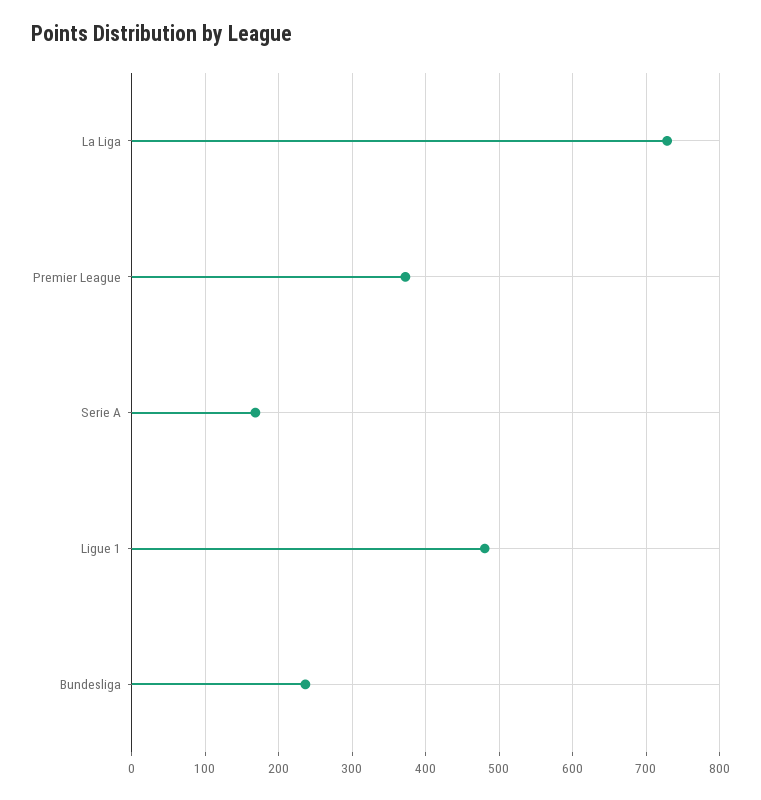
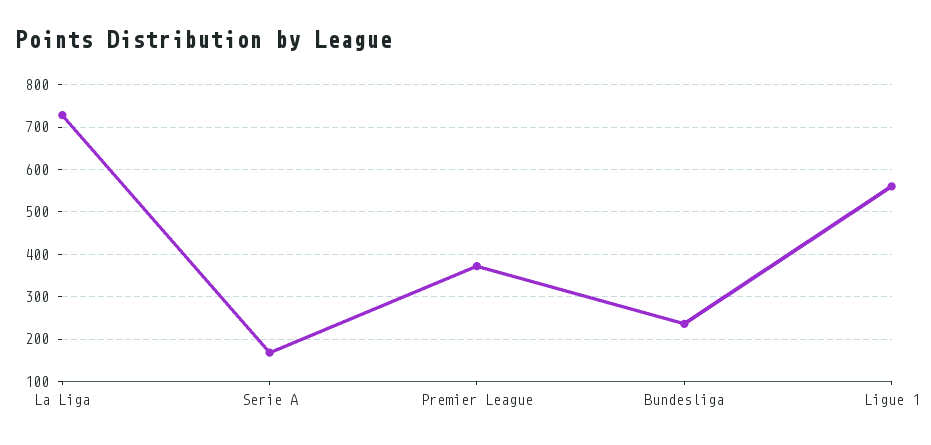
  {
    "La Liga": 730,
    "Premier League": 370,
    "Serie A": 170,
-   "Ligue 1": 480,
+   "Ligue 1": 560,
    "Bundesliga": 240
  }

